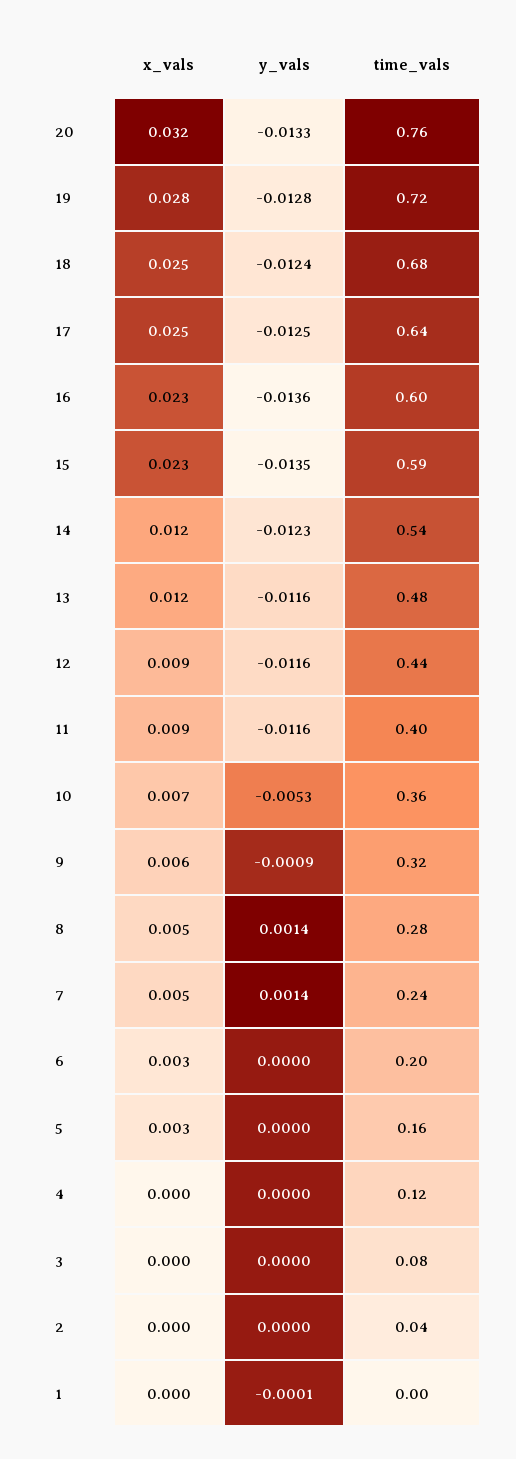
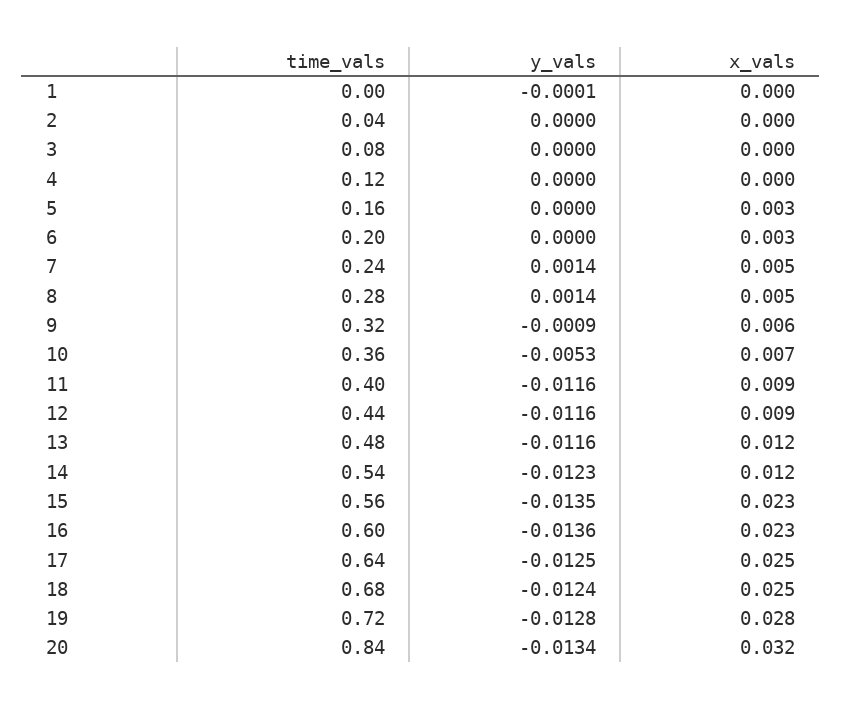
  {
    "x_vals": {
      "20": 0.032,
      "19": 0.028,
      "18": 0.025,
      "17": 0.025,
      "16": 0.023,
      "15": 0.023,
      "14": 0.012,
      "13": 0.012,
      "12": 0.009,
      "11": 0.009,
      "10": 0.007,
      "9": 0.006,
      "8": 0.005,
      "7": 0.005,
      "6": 0.003,
      "5": 0.003,
      "4": 0,
      "3": 0,
      "2": 0,
      "1": 0
    },
    "y_vals": {
-     "20": -0.0133,
+     "20": -0.0134,
      "19": -0.0128,
      "18": -0.0124,
      "17": -0.0125,
      "16": -0.0136,
      "15": -0.0135,
      "14": -0.0123,
      "13": -0.0116,
      "12": -0.0116,
      "11": -0.0116,
      "10": -0.0053,
      "9": -0.0009,
      "8": 0.0014,
      "7": 0.0014,
      "6": 0,
      "5": 0,
      "4": 0,
      "3": 0,
      "2": 0,
      "1": -0.0001
    },
    "time_vals": {
-     "20": 0.76,
+     "20": 0.84,
      "19": 0.72,
      "18": 0.68,
      "17": 0.64,
      "16": 0.6,
-     "15": 0.59,
+     "15": 0.56,
      "14": 0.54,
      "13": 0.48,
      "12": 0.44,
      "11": 0.4,
      "10": 0.36,
      "9": 0.32,
      "8": 0.28,
      "7": 0.24,
      "6": 0.2,
      "5": 0.16,
      "4": 0.12,
      "3": 0.08,
      "2": 0.04,
      "1": 0
    }
  }

